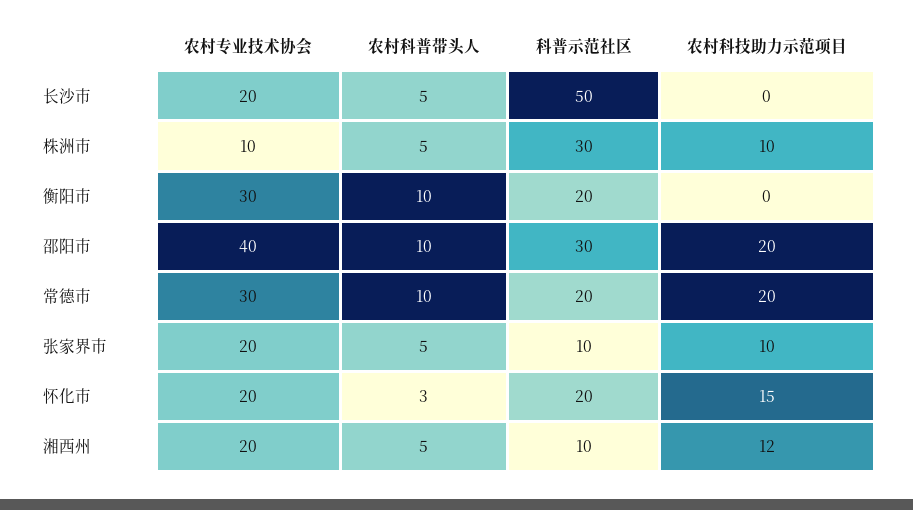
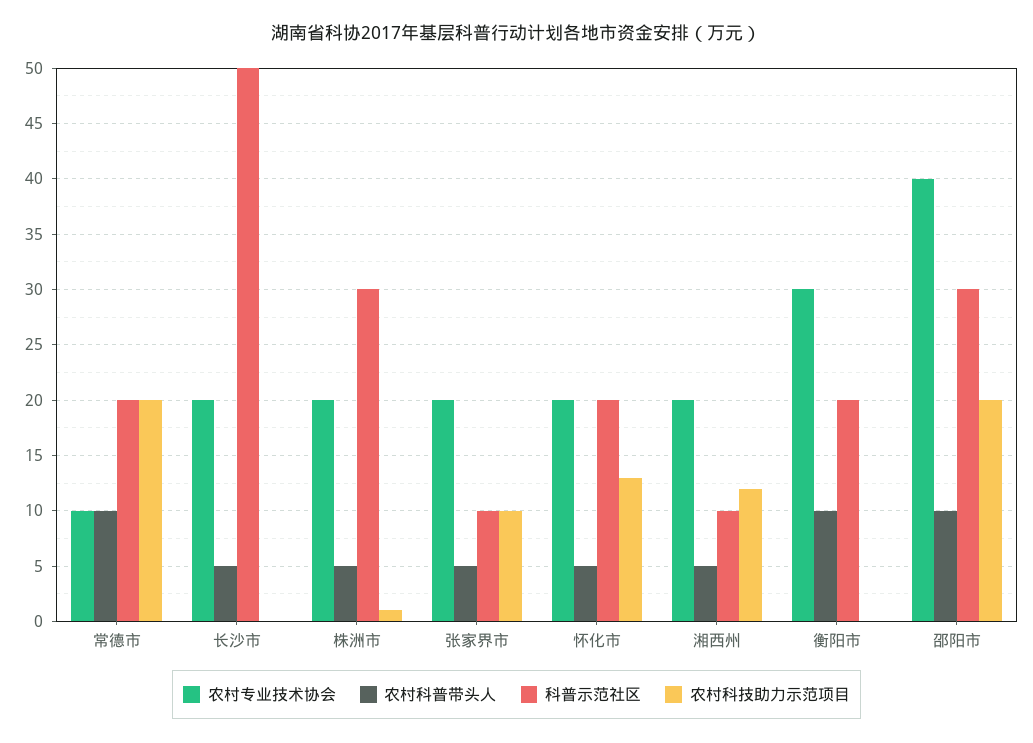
  {
    "农村专业技术协会": {
      "长沙市": 20,
-     "株洲市": 10,
+     "株洲市": 20,
      "衡阳市": 30,
      "邵阳市": 40,
-     "常德市": 30,
+     "常德市": 10,
      "张家界市": 20,
      "怀化市": 20,
      "湘西州": 20
    },
    "农村科普带头人": {
      "长沙市": 5,
      "株洲市": 5,
      "衡阳市": 10,
      "邵阳市": 10,
      "常德市": 10,
      "张家界市": 5,
-     "怀化市": 3,
+     "怀化市": 5,
      "湘西州": 5
    },
    "科普示范社区": {
      "长沙市": 50,
      "株洲市": 30,
      "衡阳市": 20,
      "邵阳市": 30,
      "常德市": 20,
      "张家界市": 10,
      "怀化市": 20,
      "湘西州": 10
    },
    "农村科技助力示范项目": {
      "长沙市": 0,
-     "株洲市": 10,
+     "株洲市": 1,
      "衡阳市": 0,
      "邵阳市": 20,
      "常德市": 20,
      "张家界市": 10,
-     "怀化市": 15,
+     "怀化市": 13,
      "湘西州": 12
    }
  }

